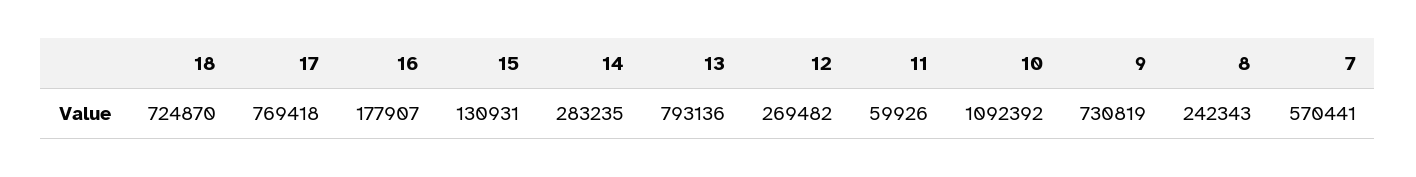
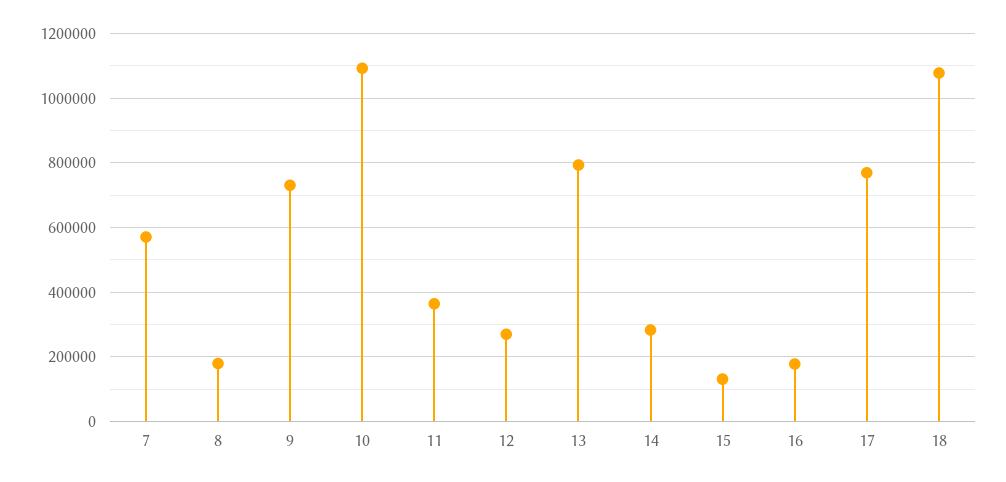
  {
-   "18": 724870,
+   "18": 1080000,
    "17": 769418,
    "16": 177907,
    "15": 130931,
    "14": 283235,
    "13": 793136,
    "12": 269482,
-   "11": 59926,
+   "11": 360000,
    "10": 1092392,
    "9": 730819,
-   "8": 242343,
+   "8": 180000,
    "7": 570441
  }

